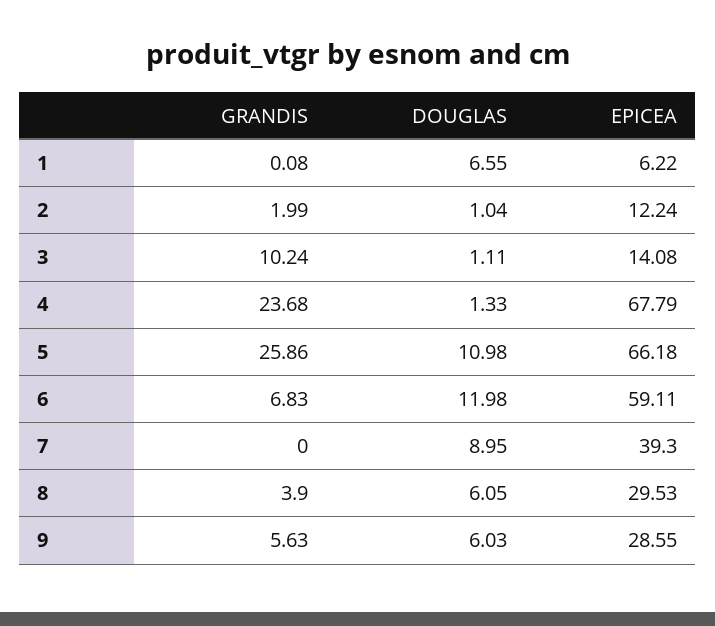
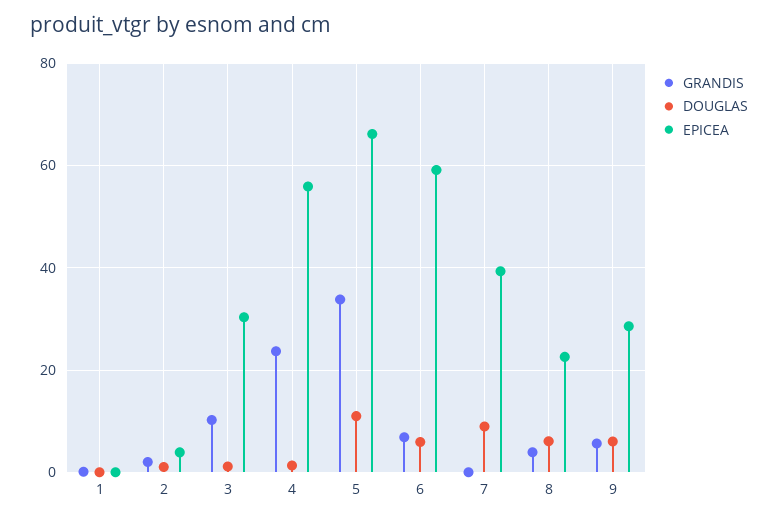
  {
    "GRANDIS": {
      "1": 0.08,
      "2": 1.99,
      "3": 10.24,
      "4": 23.68,
-     "5": 25.86,
+     "5": 34,
      "6": 6.83,
      "7": 0,
      "8": 3.9,
      "9": 5.63
    },
    "DOUGLAS": {
-     "1": 6.55,
+     "1": 0,
      "2": 1.04,
      "3": 1.11,
      "4": 1.33,
      "5": 10.98,
-     "6": 11.98,
+     "6": 6,
      "7": 8.95,
      "8": 6.05,
      "9": 6.03
    },
    "EPICEA": {
-     "1": 6.22,
+     "1": 0,
-     "2": 12.24,
+     "2": 4,
-     "3": 14.08,
+     "3": 30,
-     "4": 67.79,
+     "4": 56,
      "5": 66.18,
      "6": 59.11,
      "7": 39.3,
-     "8": 29.53,
+     "8": 22,
      "9": 28.55
    }
  }

